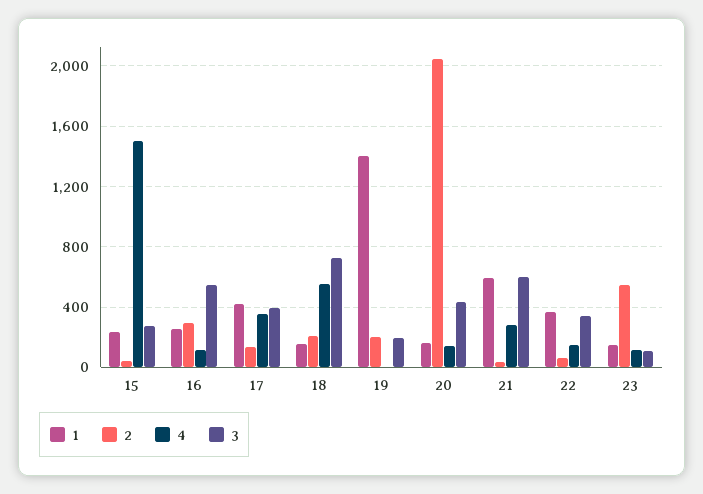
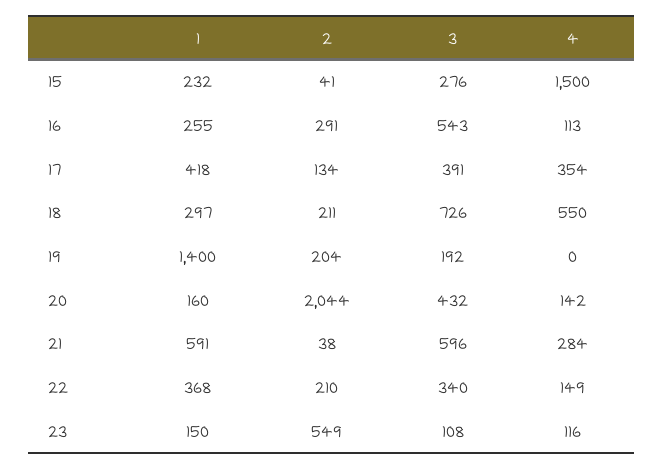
  {
    "1": {
      "15": 232,
      "16": 255,
      "17": 418,
-     "18": 150,
+     "18": 297,
      "19": 1400,
      "20": 160,
      "21": 591,
      "22": 368,
      "23": 150
    },
    "2": {
      "15": 41,
      "16": 291,
      "17": 134,
      "18": 211,
      "19": 204,
      "20": 2044,
      "21": 38,
-     "22": 50,
+     "22": 210,
      "23": 549
    },
    "4": {
      "15": 1500,
      "16": 113,
      "17": 354,
      "18": 550,
      "19": 0,
      "20": 142,
      "21": 284,
      "22": 149,
      "23": 116
    },
    "3": {
      "15": 276,
      "16": 543,
      "17": 391,
      "18": 726,
      "19": 192,
      "20": 432,
      "21": 596,
      "22": 340,
      "23": 108
    }
  }

